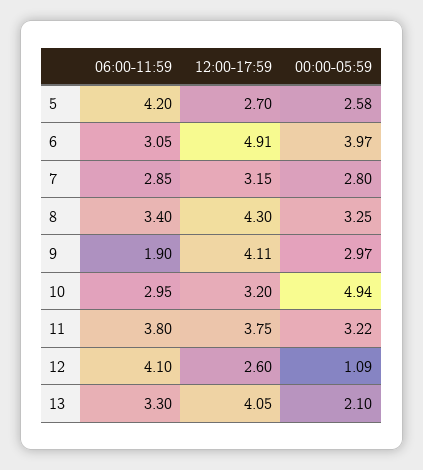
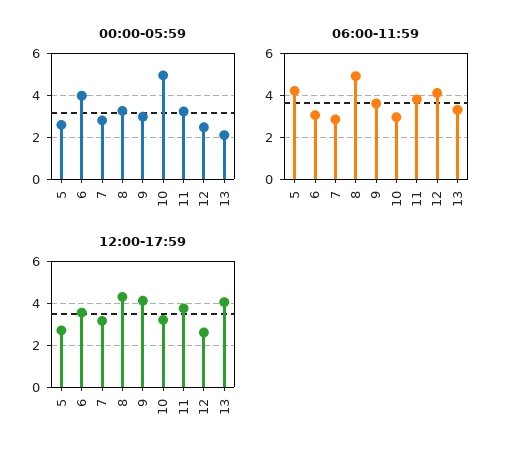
  {
    "06:00-11:59": {
      "5": 4.2,
      "6": 3.05,
      "7": 2.85,
-     "8": 3.4,
+     "8": 5,
-     "9": 1.9,
+     "9": 3.5,
      "10": 2.95,
      "11": 3.8,
      "12": 4.1,
      "13": 3.3
    },
    "12:00-17:59": {
      "5": 2.7,
-     "6": 4.91,
+     "6": 3.5,
      "7": 3.15,
      "8": 4.3,
      "9": 4.11,
      "10": 3.2,
      "11": 3.75,
      "12": 2.6,
      "13": 4.05
    },
    "00:00-05:59": {
      "5": 2.58,
      "6": 3.97,
      "7": 2.8,
      "8": 3.25,
      "9": 2.97,
      "10": 4.94,
      "11": 3.22,
-     "12": 1.09,
+     "12": 2.5,
      "13": 2.1
    }
  }

